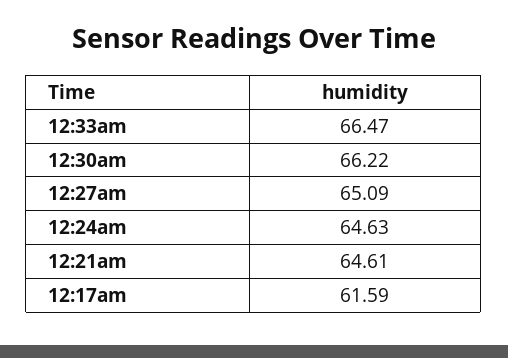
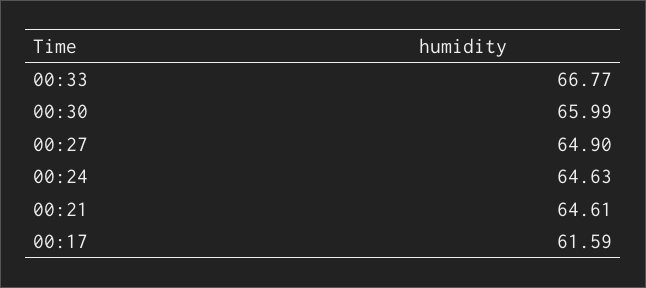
  {
-   "12:33am": 66.47,
+   "12:33am": 66.77,
-   "12:30am": 66.22,
+   "12:30am": 65.99,
-   "12:27am": 65.09,
+   "12:27am": 64.9,
    "12:24am": 64.63,
    "12:21am": 64.61,
    "12:17am": 61.59
  }

